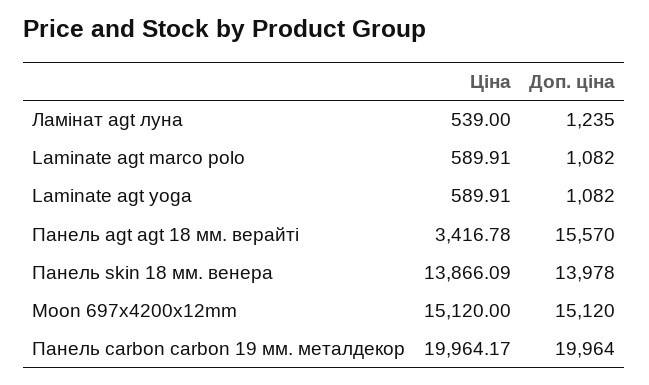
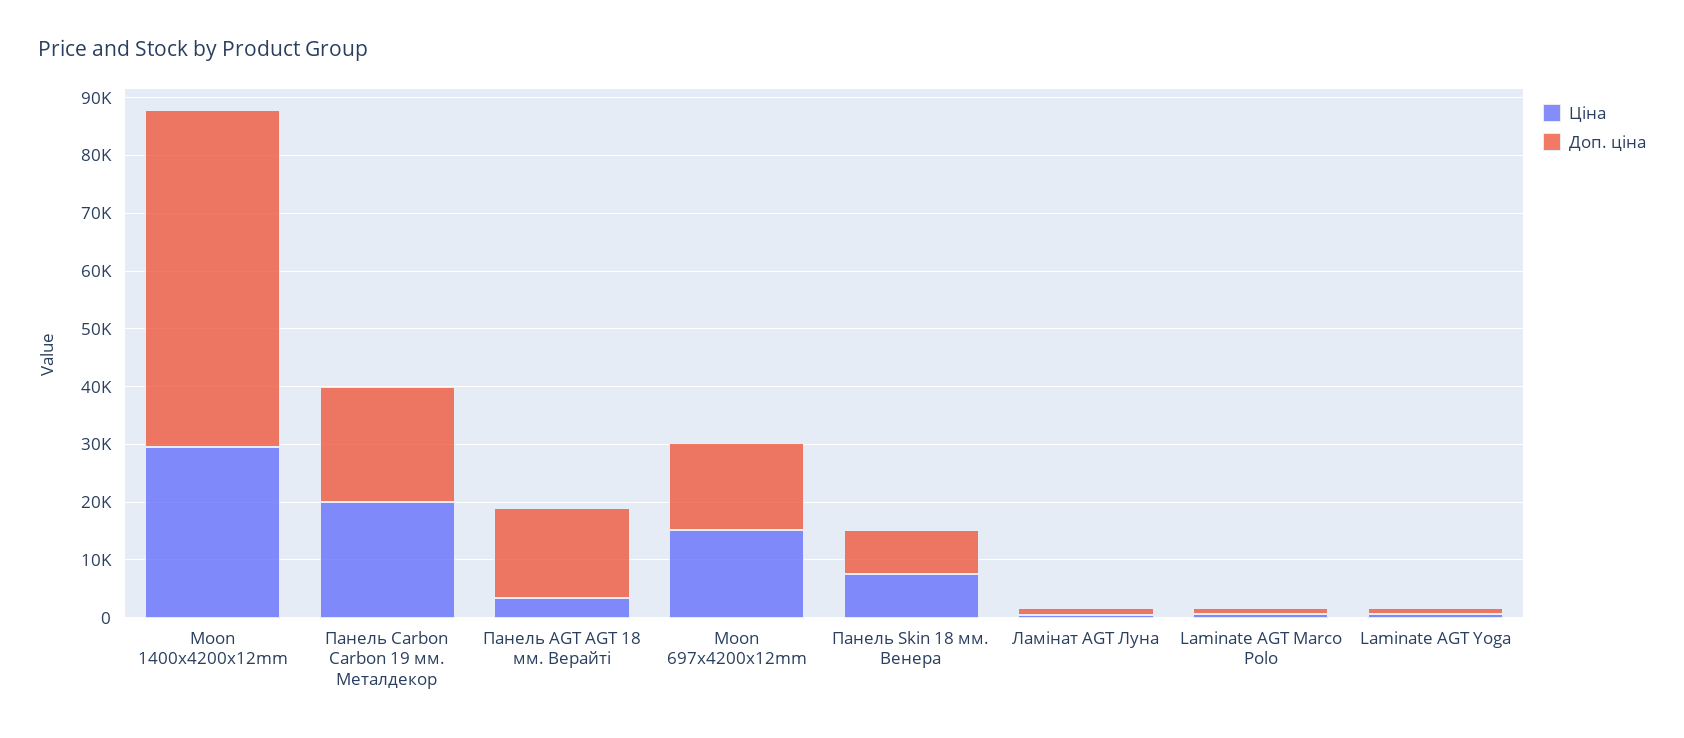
  {
    "Ціна": {
      "Ламінат agt луна": 539,
      "Laminate agt marco polo": 589.91,
      "Laminate agt yoga": 589.91,
      "Панель agt agt 18 мм. верайті": 3416.78,
-     "Панель skin 18 мм. венера": 13866.09,
+     "Панель skin 18 мм. венера": 8000,
      "Moon 697x4200x12mm": 15120,
-     "Панель carbon carbon 19 мм. металдекор": 19964.17
+     "Панель carbon carbon 19 мм. металдекор": 19964.17,
+     "Moon 1400x4200x12mm": 30000
    },
    "Доп. ціна": {
      "Ламінат agt луна": 1235,
      "Laminate agt marco polo": 1082,
      "Laminate agt yoga": 1082,
      "Панель agt agt 18 мм. верайті": 15570,
-     "Панель skin 18 мм. венера": 13978,
+     "Панель skin 18 мм. венера": 8000,
      "Moon 697x4200x12mm": 15120,
-     "Панель carbon carbon 19 мм. металдекор": 19964
+     "Панель carbon carbon 19 мм. металдекор": 19964,
+     "Moon 1400x4200x12mm": 58000
    }
  }

